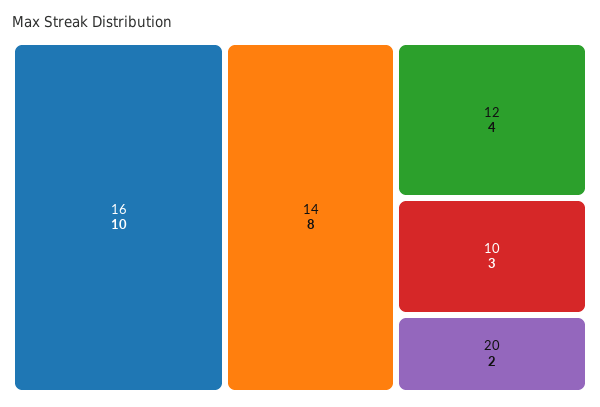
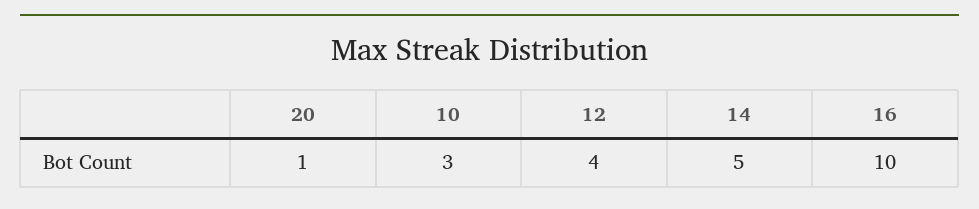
  {
    "16": 10,
-   "14": 8,
+   "14": 5,
    "12": 4,
    "10": 3,
-   "20": 2
+   "20": 1
  }

